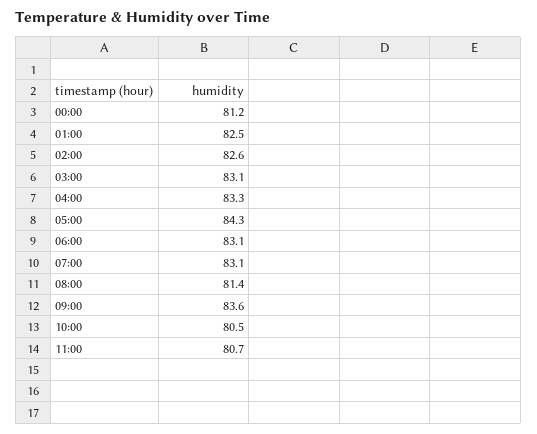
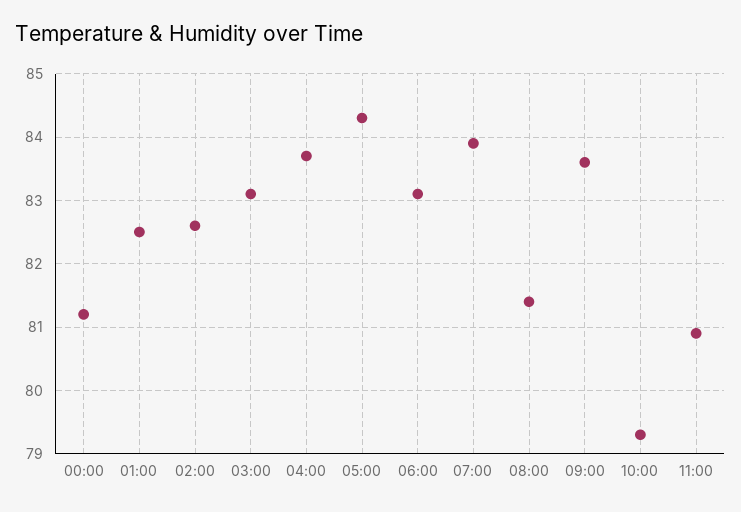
  {
    "00:00": 81.2,
    "01:00": 82.5,
    "02:00": 82.6,
    "03:00": 83.1,
-   "04:00": 83.3,
+   "04:00": 83.7,
    "05:00": 84.3,
    "06:00": 83.1,
-   "07:00": 83.1,
+   "07:00": 83.9,
    "08:00": 81.4,
    "09:00": 83.6,
-   "10:00": 80.5,
+   "10:00": 79.3,
-   "11:00": 80.7
+   "11:00": 80.9
  }

